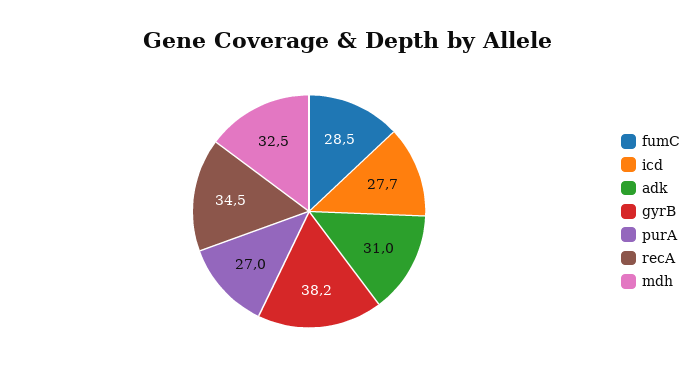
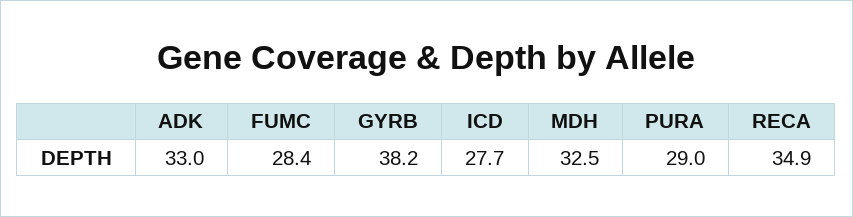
  {
-   "fumC": 28.5,
+   "fumC": 28.4,
    "icd": 27.7,
-   "adk": 31,
+   "adk": 33,
    "gyrB": 38.2,
-   "purA": 27,
+   "purA": 29,
-   "recA": 34.5,
+   "recA": 34.9,
    "mdh": 32.5
  }

